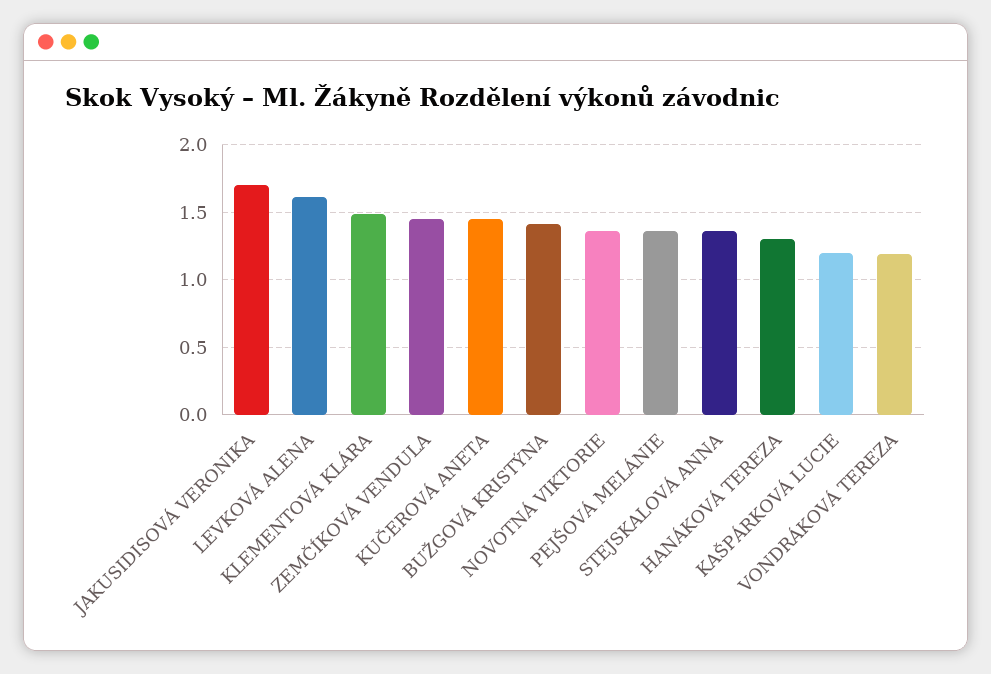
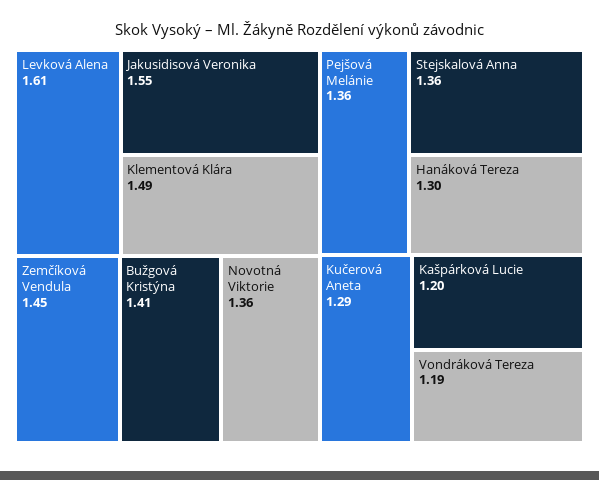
  {
-   "JAKUSIDISOVÁ VERONIKA": 1.7,
+   "JAKUSIDISOVÁ VERONIKA": 1.55,
    "LEVKOVÁ ALENA": 1.61,
    "KLEMENTOVÁ KLÁRA": 1.49,
    "ZEMČÍKOVÁ VENDULA": 1.45,
-   "KUČEROVÁ ANETA": 1.45,
+   "KUČEROVÁ ANETA": 1.29,
    "BUŽGOVÁ KRISTÝNA": 1.41,
    "NOVOTNÁ VIKTORIE": 1.36,
    "PEJŠOVÁ MELÁNIE": 1.36,
    "STEJSKALOVÁ ANNA": 1.36,
    "HANÁKOVÁ TEREZA": 1.3,
    "KAŠPÁRKOVÁ LUCIE": 1.2,
    "VONDRÁKOVÁ TEREZA": 1.19
  }

